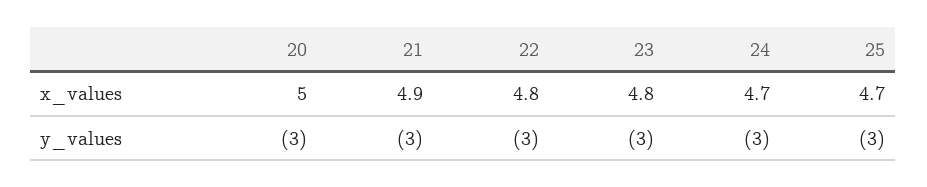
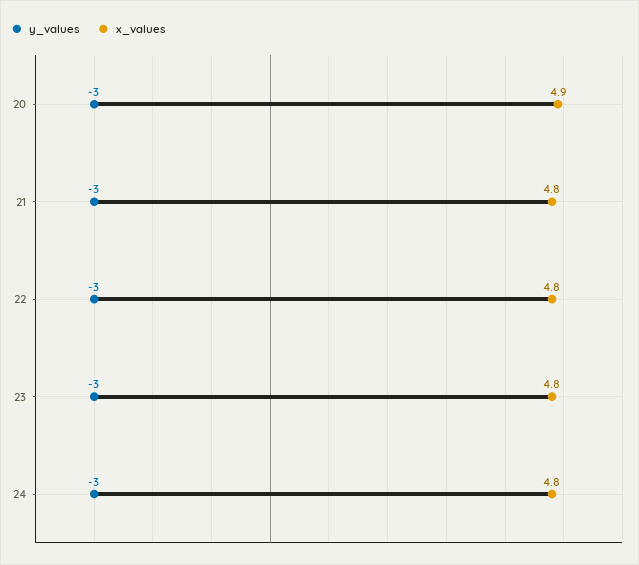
  {
    "x_values": {
-     "20": 5,
+     "20": 4.9,
-     "21": 4.9,
+     "21": 4.8,
      "22": 4.8,
      "23": 4.8,
-     "24": 4.7,
+     "24": 4.8
-     "25": 4.7
    },
    "y_values": {
      "20": -3,
      "21": -3,
      "22": -3,
      "23": -3,
-     "24": -3,
+     "24": -3
-     "25": -3
    }
  }

